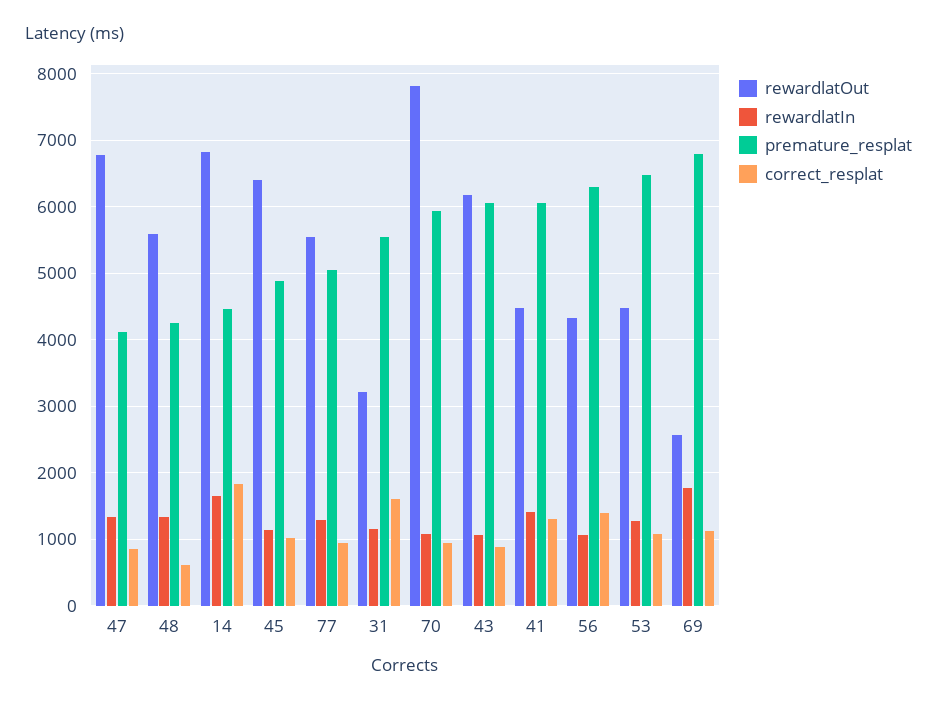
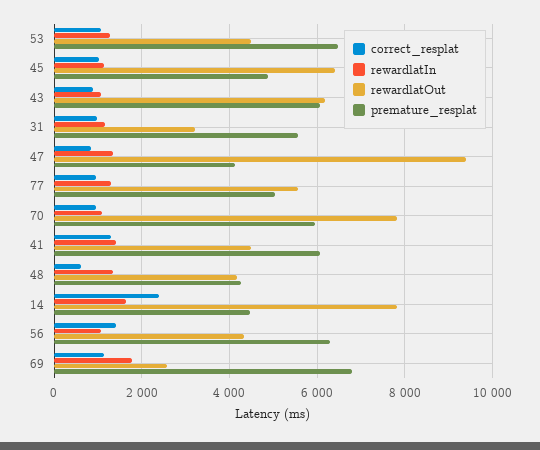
  {
    "rewardlatOut": {
-     "47": 6800,
+     "47": 9400,
-     "48": 5600,
+     "48": 4200,
-     "14": 6800,
+     "14": 7800,
      "45": 6400,
      "77": 5600,
      "31": 3200,
      "70": 7800,
      "43": 6200,
      "41": 4500,
      "56": 4300,
      "53": 4500,
      "69": 2600
    },
    "rewardlatIn": {
      "47": 1300,
      "48": 1300,
      "14": 1600,
      "45": 1100,
      "77": 1300,
      "31": 1200,
      "70": 1100,
      "43": 1100,
      "41": 1400,
      "56": 1100,
      "53": 1300,
      "69": 1800
    },
    "premature_resplat": {
      "47": 4100,
      "48": 4300,
      "14": 4500,
      "45": 4900,
      "77": 5000,
      "31": 5600,
      "70": 5900,
      "43": 6100,
      "41": 6100,
      "56": 6300,
      "53": 6500,
      "69": 6800
    },
    "correct_resplat": {
      "47": 900,
      "48": 600,
-     "14": 1800,
+     "14": 2400,
      "45": 1000,
      "77": 1000,
-     "31": 1600,
+     "31": 1000,
      "70": 900,
      "43": 900,
      "41": 1300,
      "56": 1400,
      "53": 1100,
      "69": 1100
    }
  }

